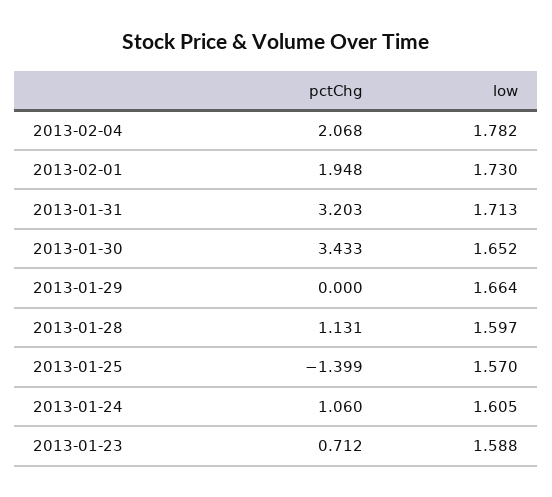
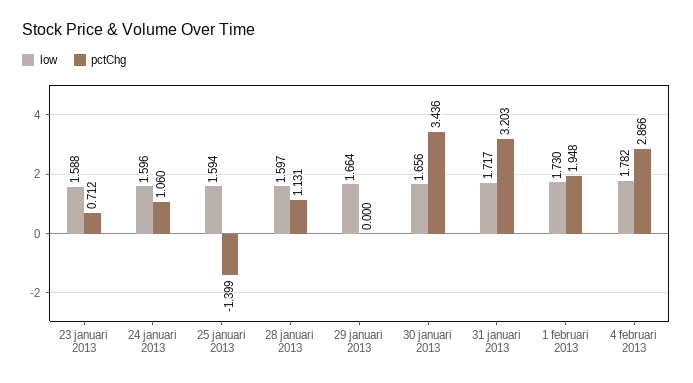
  {
    "pctChg": {
-     "2013-02-04": 2.068,
+     "2013-02-04": 2.866,
      "2013-02-01": 1.948,
      "2013-01-31": 3.203,
-     "2013-01-30": 3.433,
+     "2013-01-30": 3.436,
      "2013-01-29": 0,
      "2013-01-28": 1.131,
      "2013-01-25": -1.399,
      "2013-01-24": 1.06,
      "2013-01-23": 0.712
    },
    "low": {
      "2013-02-04": 1.782,
      "2013-02-01": 1.73,
-     "2013-01-31": 1.713,
+     "2013-01-31": 1.717,
-     "2013-01-30": 1.652,
+     "2013-01-30": 1.656,
      "2013-01-29": 1.664,
      "2013-01-28": 1.597,
-     "2013-01-25": 1.57,
+     "2013-01-25": 1.594,
-     "2013-01-24": 1.605,
+     "2013-01-24": 1.596,
      "2013-01-23": 1.588
    }
  }

